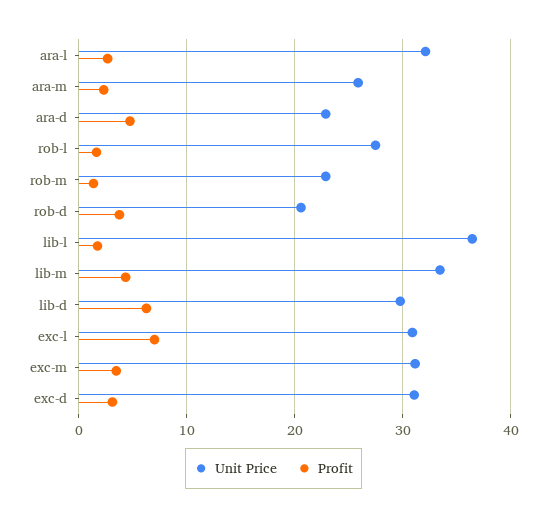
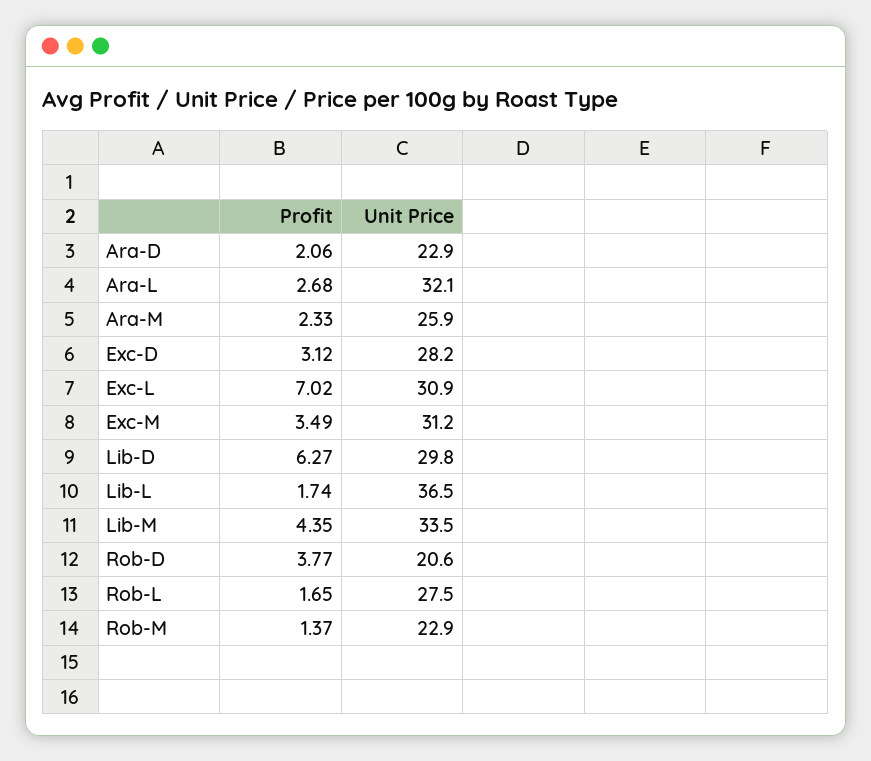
  {
    "Unit Price": {
      "ara-l": 32.1,
      "ara-m": 25.9,
      "ara-d": 22.9,
      "rob-l": 27.5,
      "rob-m": 22.9,
      "rob-d": 20.6,
      "lib-l": 36.5,
      "lib-m": 33.5,
      "lib-d": 29.8,
      "exc-l": 30.9,
      "exc-m": 31.2,
-     "exc-d": 31
+     "exc-d": 28.2
    },
    "Profit": {
      "ara-l": 2.68,
      "ara-m": 2.33,
-     "ara-d": 5,
+     "ara-d": 2.06,
      "rob-l": 1.65,
      "rob-m": 1.37,
      "rob-d": 3.77,
      "lib-l": 1.74,
      "lib-m": 4.35,
      "lib-d": 6.27,
      "exc-l": 7.02,
      "exc-m": 3.49,
      "exc-d": 3.12
    }
  }

